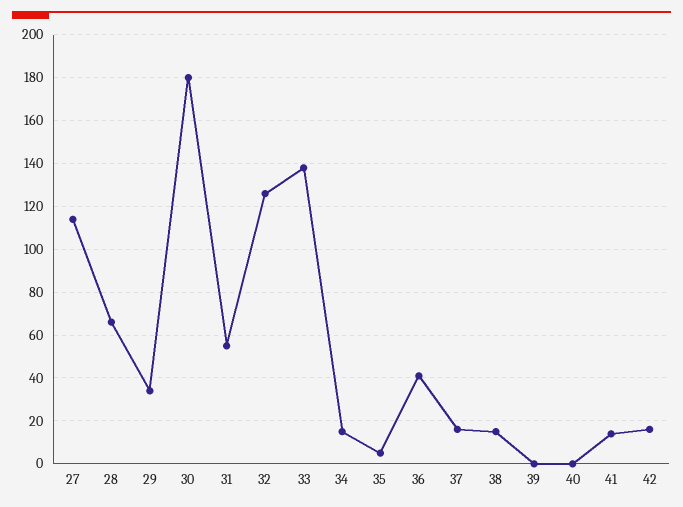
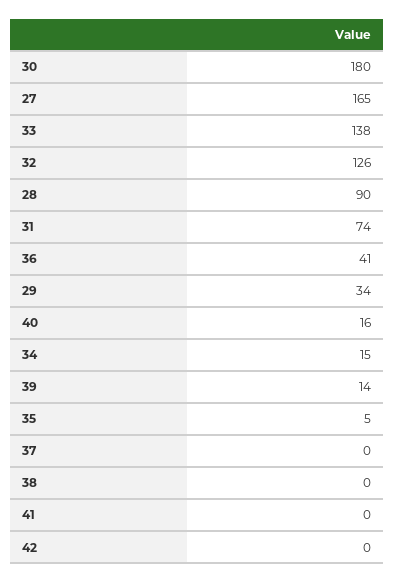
  {
-   "27": 115,
+   "27": 165,
-   "28": 65,
+   "28": 90,
    "29": 34,
    "30": 180,
-   "31": 55,
+   "31": 74,
    "32": 126,
    "33": 138,
    "34": 15,
    "35": 5,
    "36": 41,
-   "37": 15,
+   "37": 0,
-   "38": 15,
+   "38": 0,
-   "39": 0,
+   "39": 14,
-   "40": 0,
+   "40": 16,
-   "41": 15,
+   "41": 0,
-   "42": 15
+   "42": 0
  }

